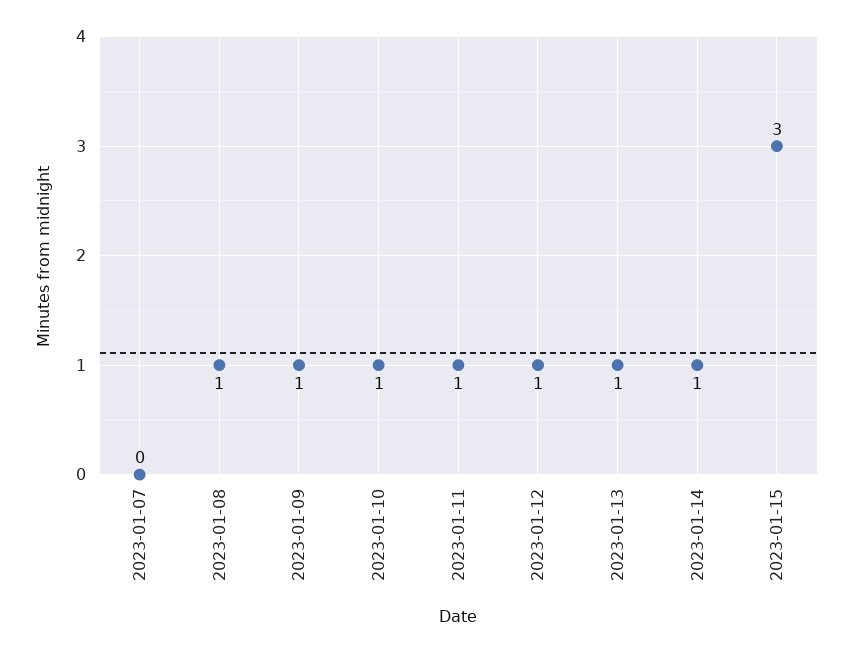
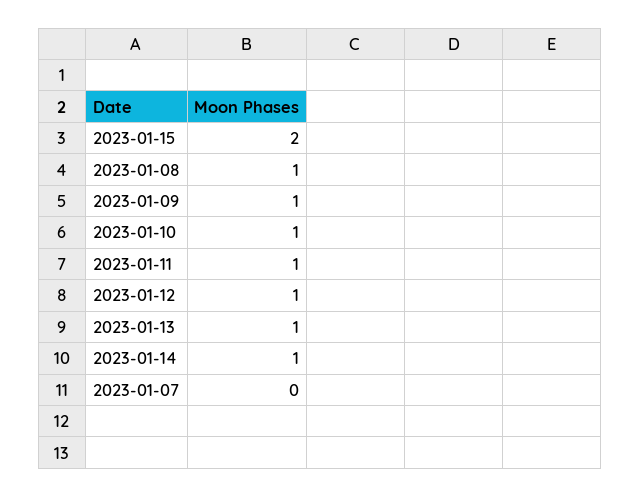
  {
    "2023-01-07": 0,
    "2023-01-08": 1,
    "2023-01-09": 1,
    "2023-01-10": 1,
    "2023-01-11": 1,
    "2023-01-12": 1,
    "2023-01-13": 1,
    "2023-01-14": 1,
-   "2023-01-15": 3
+   "2023-01-15": 2
  }

